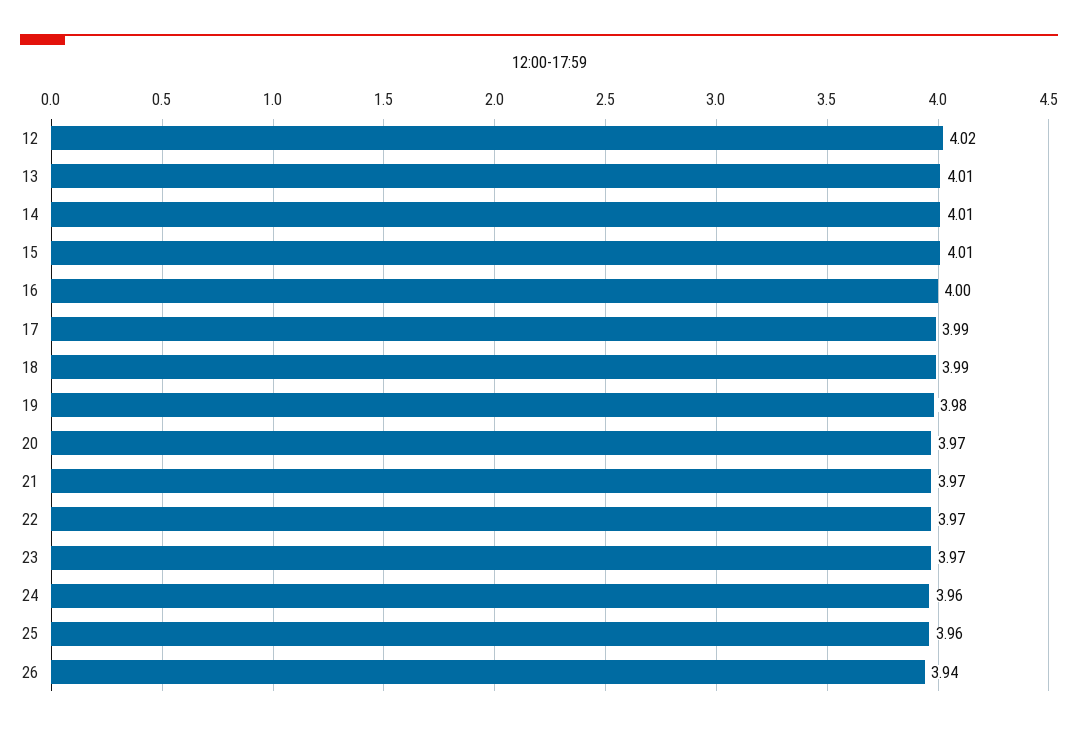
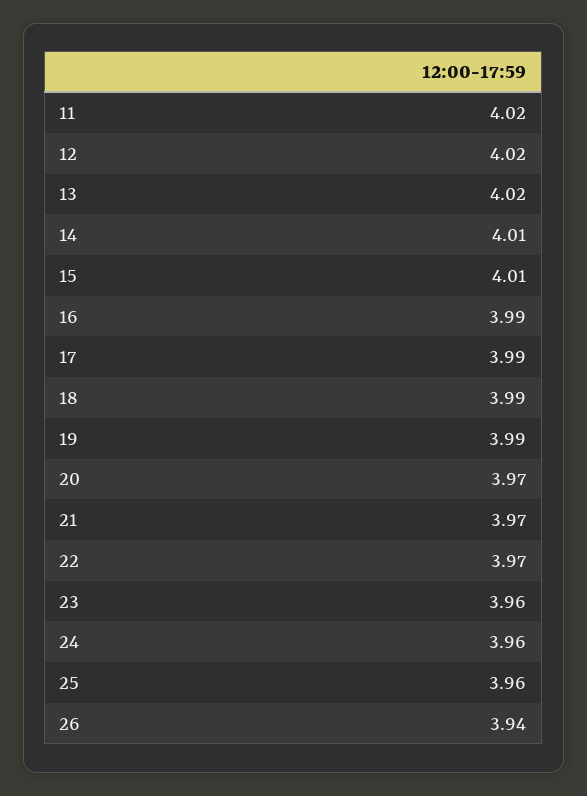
  {
    "12": 4.02,
-   "13": 4.01,
+   "13": 4.02,
    "14": 4.01,
    "15": 4.01,
-   "16": 4,
+   "16": 3.99,
    "17": 3.99,
    "18": 3.99,
-   "19": 3.98,
+   "19": 3.99,
    "20": 3.97,
    "21": 3.97,
    "22": 3.97,
-   "23": 3.97,
+   "23": 3.96,
    "24": 3.96,
    "25": 3.96,
-   "26": 3.94
+   "26": 3.94,
+   "11": 4.02
  }

